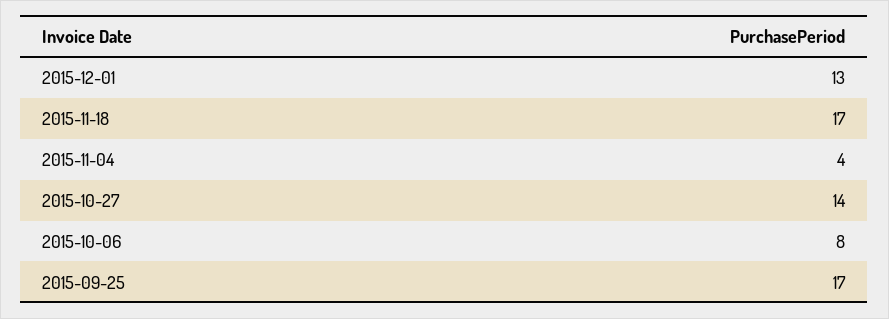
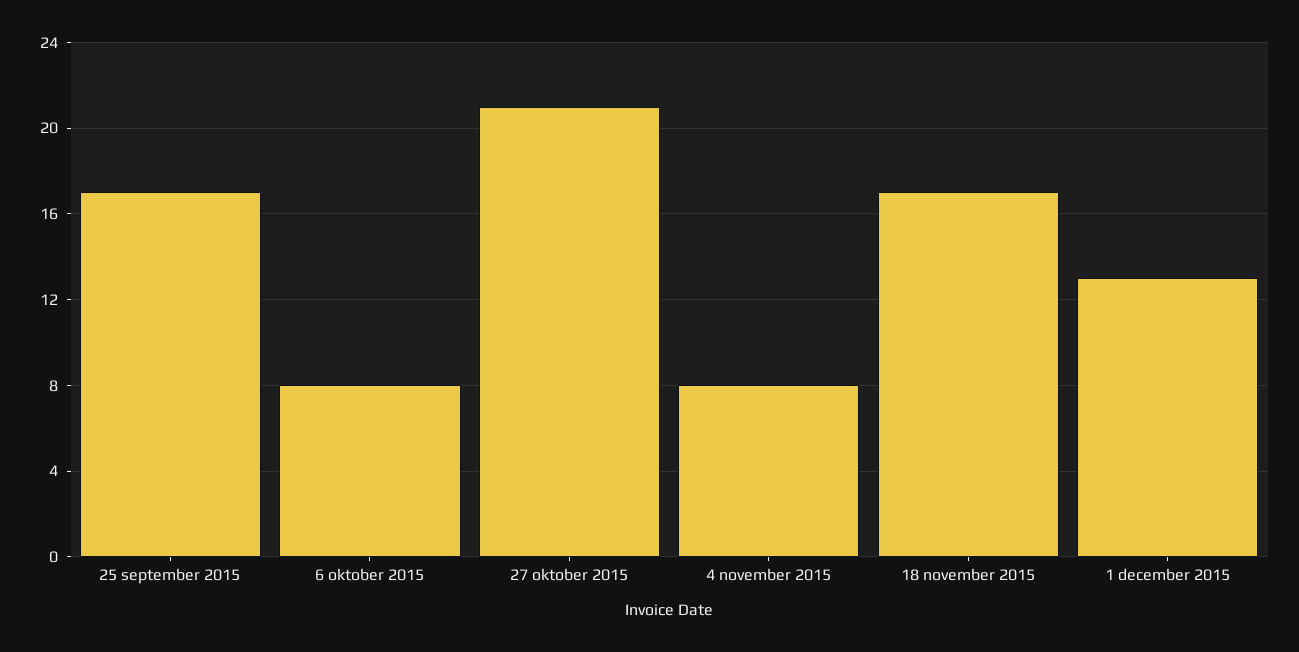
  {
    "2015-12-01": 13,
    "2015-11-18": 17,
-   "2015-11-04": 4,
+   "2015-11-04": 8,
-   "2015-10-27": 14,
+   "2015-10-27": 21,
    "2015-10-06": 8,
    "2015-09-25": 17
  }

